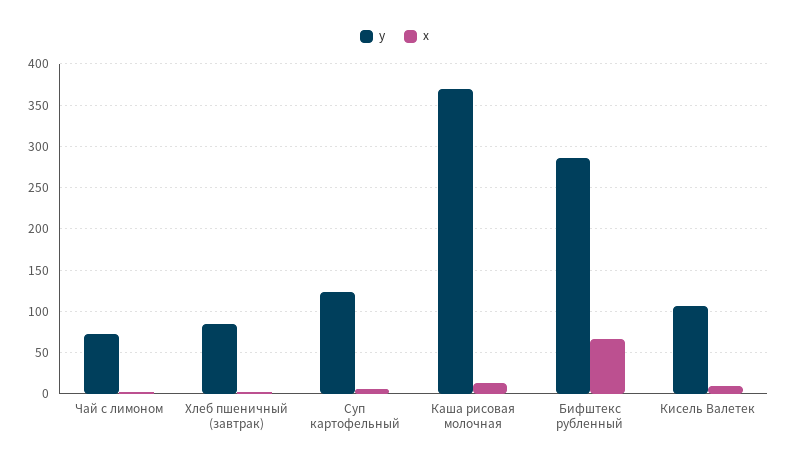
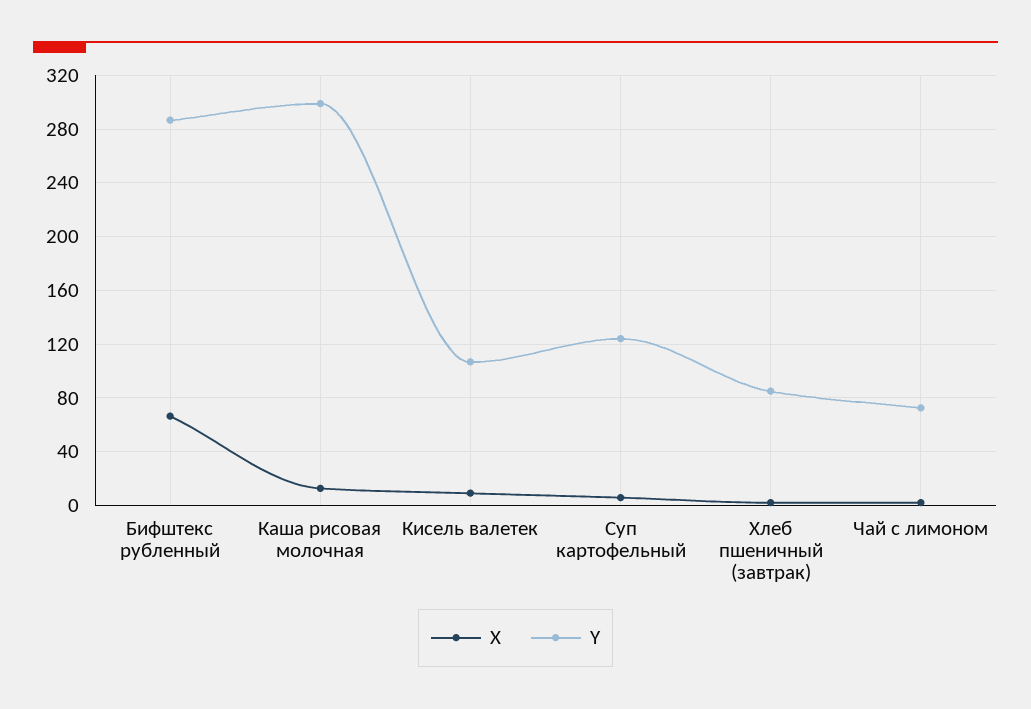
  {
    "y": {
      "Чай с лимоном": 75,
      "Хлеб пшеничный (завтрак)": 85,
      "Суп картофельный": 125,
-     "Каша рисовая молочная": 370,
+     "Каша рисовая молочная": 300,
      "Бифштекс рубленный": 285,
      "Кисель Валетек": 105
    },
    "x": {
      "Чай с лимоном": 0,
      "Хлеб пшеничный (завтрак)": 0,
      "Суп картофельный": 5,
      "Каша рисовая молочная": 15,
      "Бифштекс рубленный": 65,
      "Кисель Валетек": 10
    }
  }

